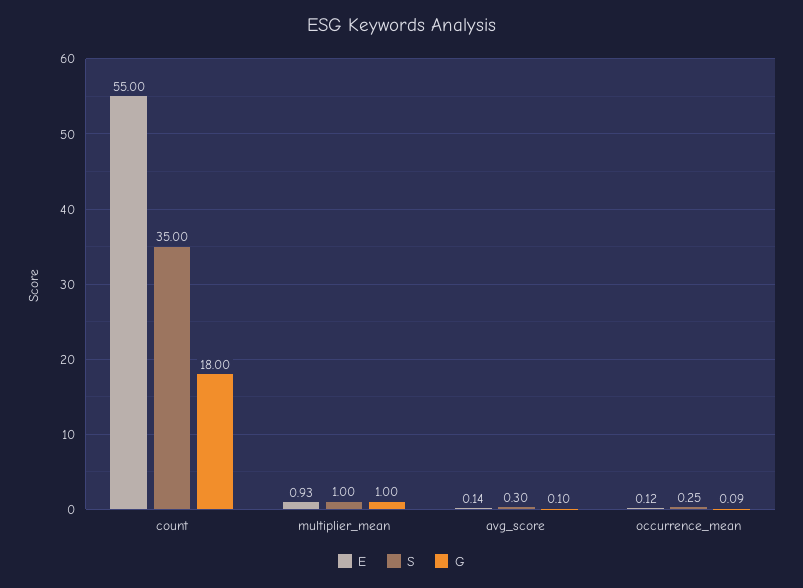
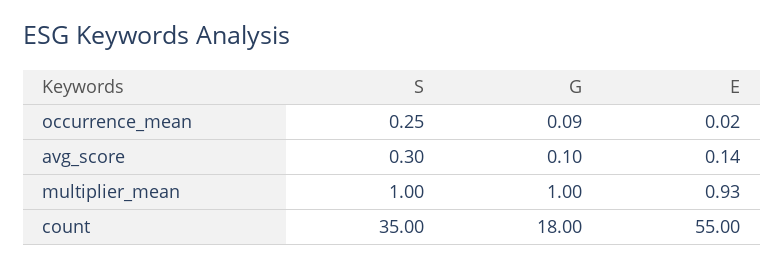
  {
    "E": {
      "count": 55,
      "multiplier_mean": 0.93,
      "avg_score": 0.14,
-     "occurrence_mean": 0.12
+     "occurrence_mean": 0.02
    },
    "S": {
      "count": 35,
      "multiplier_mean": 1,
      "avg_score": 0.3,
      "occurrence_mean": 0.25
    },
    "G": {
      "count": 18,
      "multiplier_mean": 1,
      "avg_score": 0.1,
      "occurrence_mean": 0.09
    }
  }

